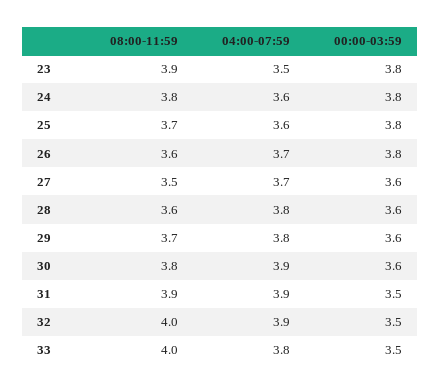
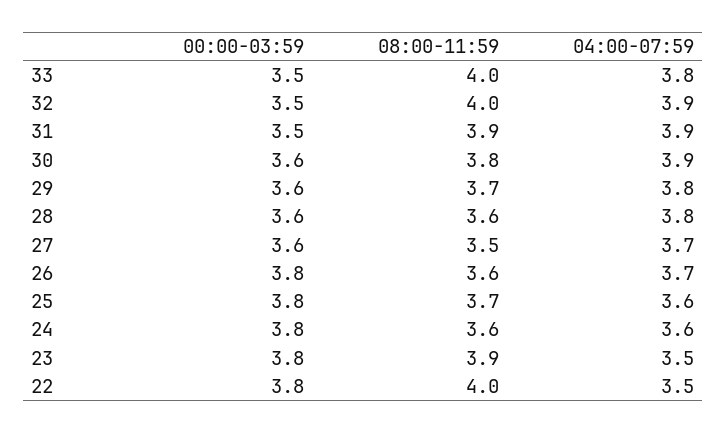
  {
    "08:00-11:59": {
      "23": 3.9,
-     "24": 3.8,
+     "24": 3.6,
      "25": 3.7,
      "26": 3.6,
      "27": 3.5,
      "28": 3.6,
      "29": 3.7,
      "30": 3.8,
      "31": 3.9,
      "32": 4,
-     "33": 4
+     "33": 4,
+     "22": 4
    },
    "04:00-07:59": {
      "23": 3.5,
      "24": 3.6,
      "25": 3.6,
      "26": 3.7,
      "27": 3.7,
      "28": 3.8,
      "29": 3.8,
      "30": 3.9,
      "31": 3.9,
      "32": 3.9,
-     "33": 3.8
+     "33": 3.8,
+     "22": 3.5
    },
    "00:00-03:59": {
      "23": 3.8,
      "24": 3.8,
      "25": 3.8,
      "26": 3.8,
      "27": 3.6,
      "28": 3.6,
      "29": 3.6,
      "30": 3.6,
      "31": 3.5,
      "32": 3.5,
-     "33": 3.5
+     "33": 3.5,
+     "22": 3.8
    }
  }

